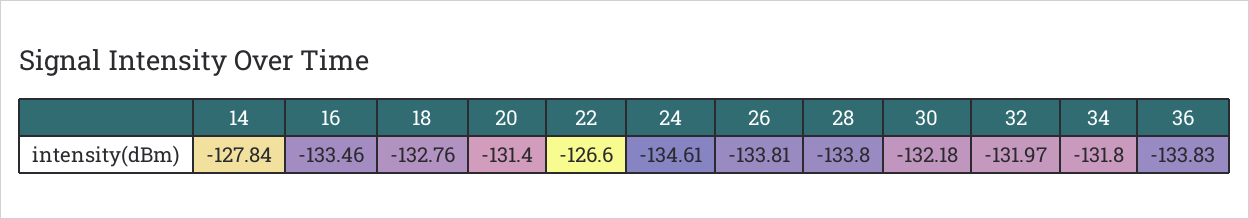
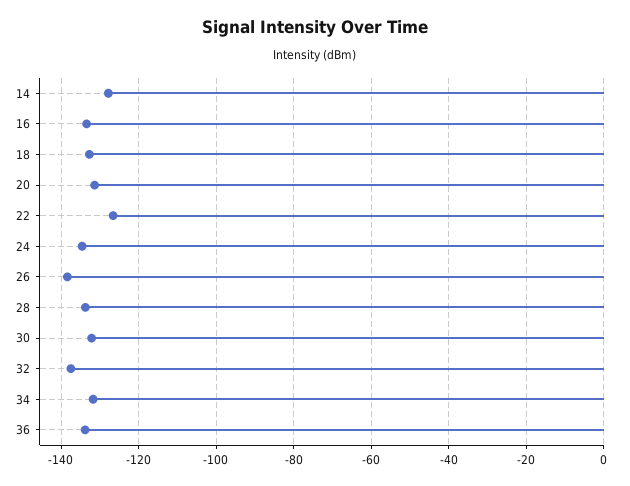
  {
    "14": -127.84,
    "16": -133.46,
    "18": -132.76,
    "20": -131.4,
    "22": -126.6,
    "24": -134.61,
-   "26": -133.81,
+   "26": -138,
    "28": -133.8,
    "30": -132.18,
-   "32": -131.97,
+   "32": -138,
    "34": -131.8,
    "36": -133.83
  }

